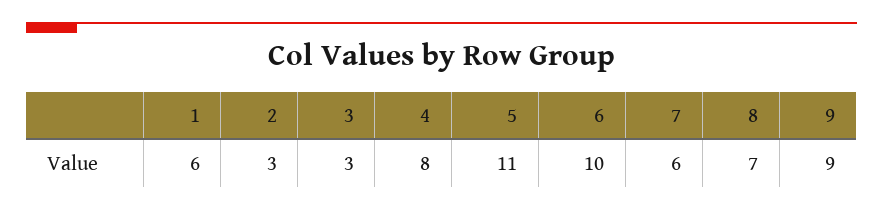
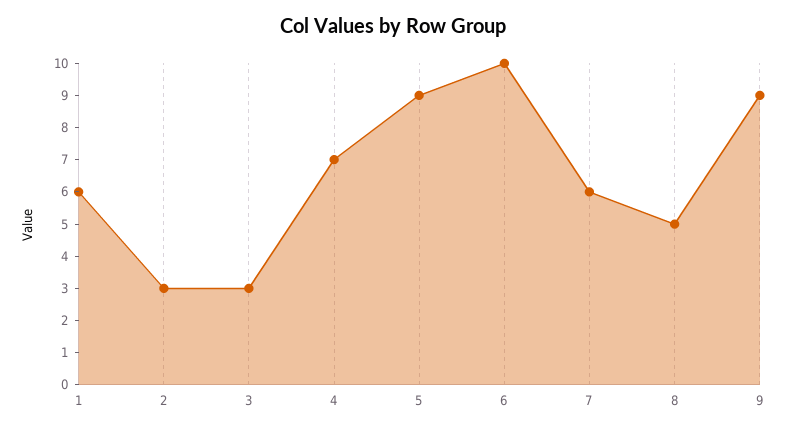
  {
    "1": 6,
    "2": 3,
    "3": 3,
-   "4": 8,
+   "4": 7,
-   "5": 11,
+   "5": 9,
    "6": 10,
    "7": 6,
-   "8": 7,
+   "8": 5,
    "9": 9
  }

